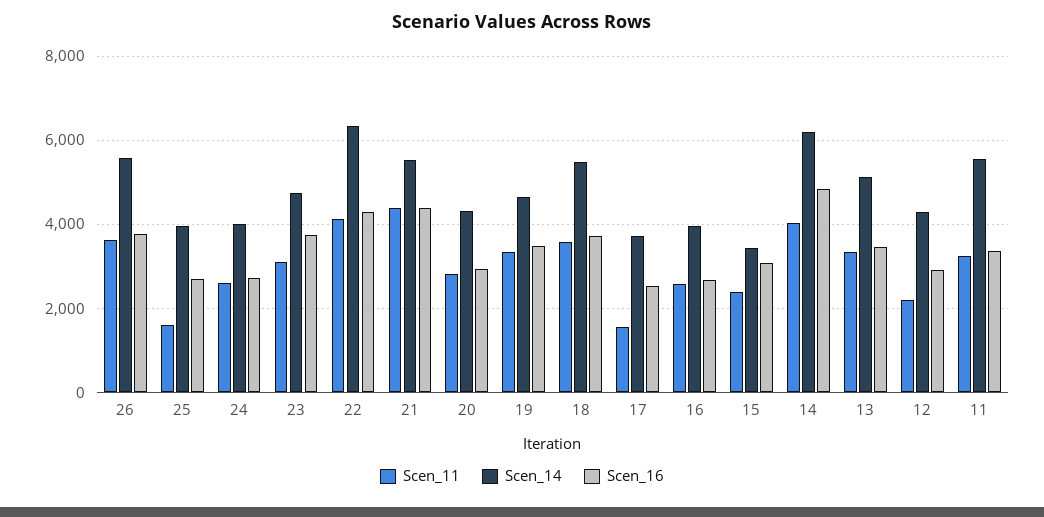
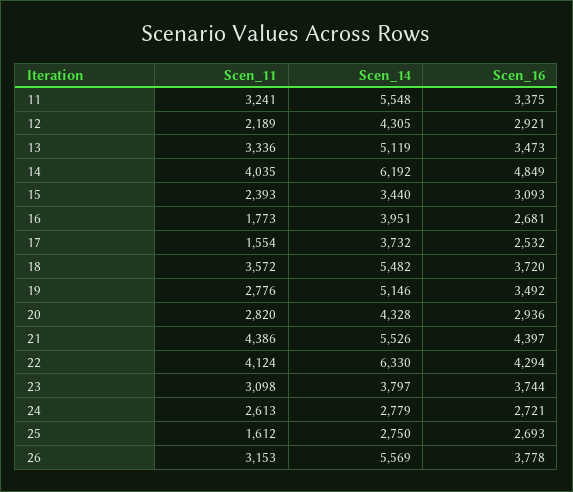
  {
    "Scen_11": {
-     "26": 3600,
+     "26": 3153,
      "25": 1612,
      "24": 2613,
      "23": 3098,
      "22": 4124,
      "21": 4386,
      "20": 2820,
-     "19": 3400,
+     "19": 2776,
      "18": 3572,
      "17": 1554,
-     "16": 2600,
+     "16": 1773,
      "15": 2393,
      "14": 4035,
      "13": 3336,
      "12": 2189,
      "11": 3241
    },
    "Scen_14": {
      "26": 5569,
-     "25": 4000,
+     "25": 2750,
-     "24": 4000,
+     "24": 2779,
-     "23": 4800,
+     "23": 3797,
      "22": 6330,
      "21": 5526,
      "20": 4328,
-     "19": 4600,
+     "19": 5146,
      "18": 5482,
      "17": 3732,
      "16": 3951,
      "15": 3440,
      "14": 6192,
      "13": 5119,
      "12": 4305,
      "11": 5548
    },
    "Scen_16": {
      "26": 3778,
      "25": 2693,
      "24": 2721,
      "23": 3744,
      "22": 4294,
      "21": 4397,
      "20": 2936,
      "19": 3492,
      "18": 3720,
      "17": 2532,
      "16": 2681,
      "15": 3093,
      "14": 4849,
      "13": 3473,
      "12": 2921,
      "11": 3375
    }
  }

